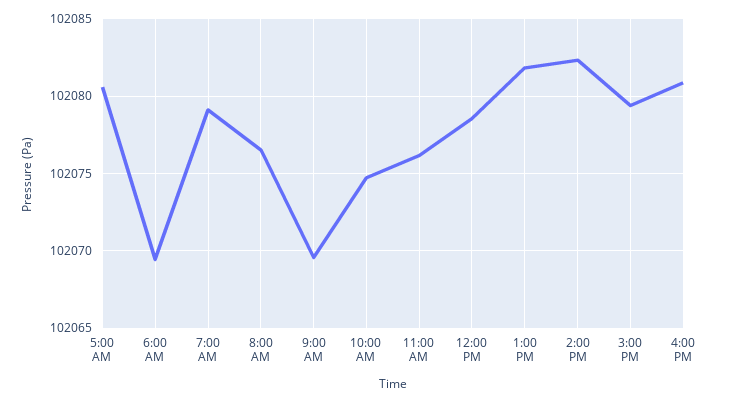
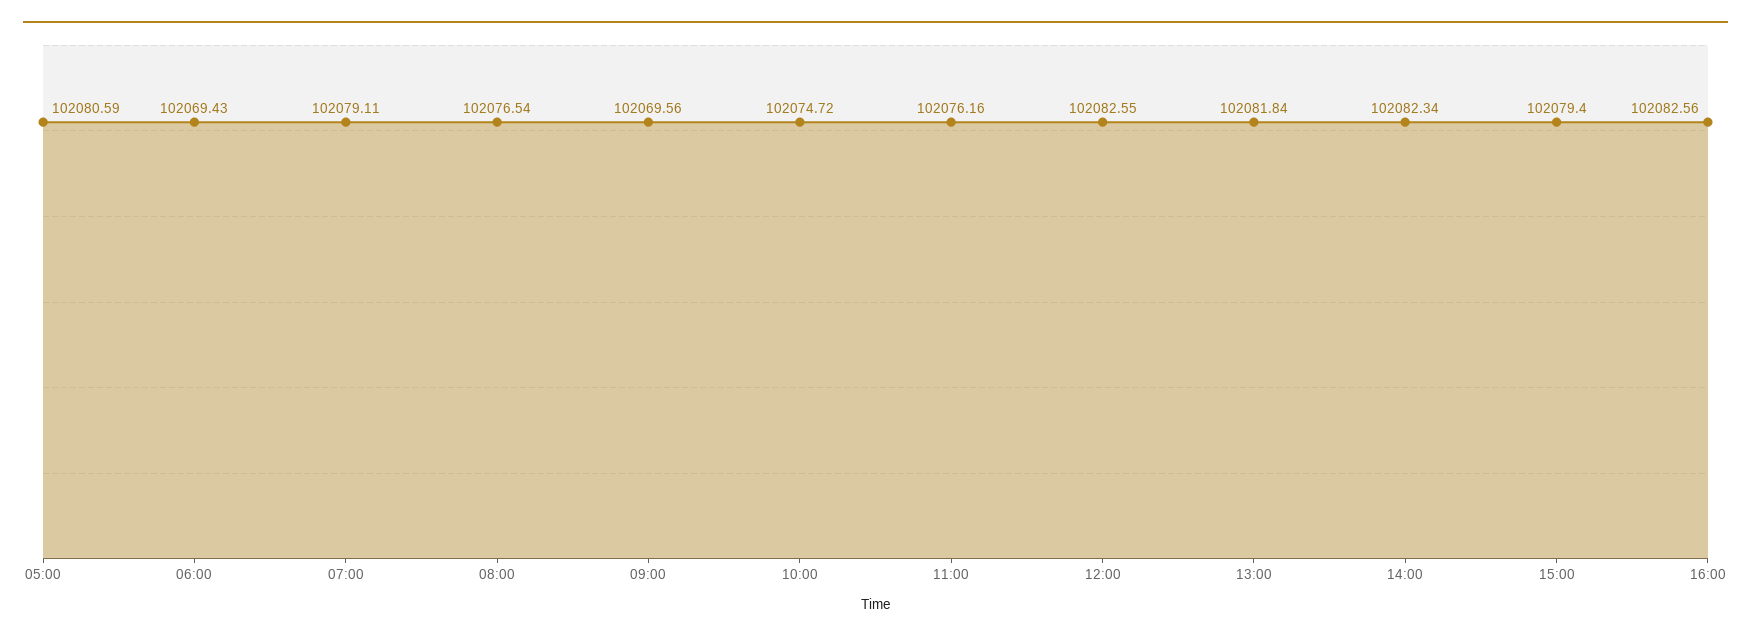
  {
    "5:00 AM": 102080.59,
    "6:00 AM": 102069.43,
    "7:00 AM": 102079.11,
    "8:00 AM": 102076.54,
    "9:00 AM": 102069.56,
    "10:00 AM": 102074.72,
    "11:00 AM": 102076.16,
-   "12:00 PM": 102078.5,
+   "12:00 PM": 102082.55,
    "1:00 PM": 102081.84,
    "2:00 PM": 102082.34,
    "3:00 PM": 102079.4,
-   "4:00 PM": 102081
+   "4:00 PM": 102082.56
  }

